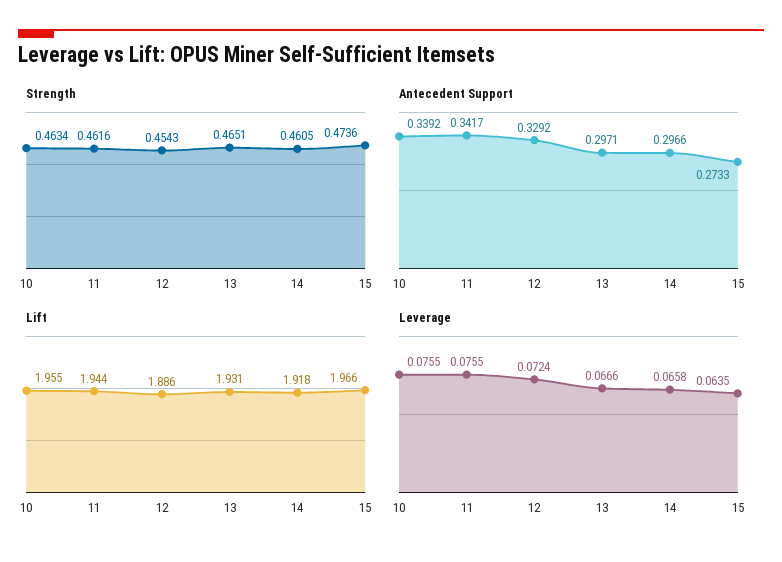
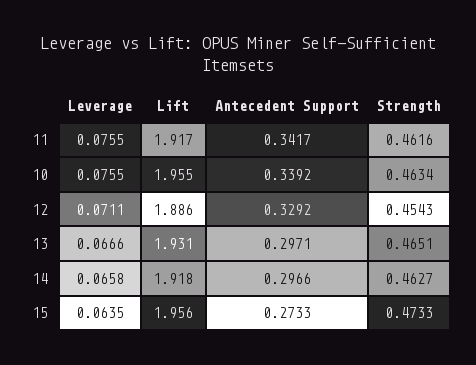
  {
    "Strength": {
      "10": 0.4634,
      "11": 0.4616,
      "12": 0.4543,
      "13": 0.4651,
-     "14": 0.4605,
+     "14": 0.4627,
-     "15": 0.4736
+     "15": 0.4733
    },
    "Antecedent Support": {
      "10": 0.3392,
      "11": 0.3417,
      "12": 0.3292,
      "13": 0.2971,
      "14": 0.2966,
      "15": 0.2733
    },
    "Lift": {
      "10": 1.955,
-     "11": 1.944,
+     "11": 1.917,
      "12": 1.886,
      "13": 1.931,
      "14": 1.918,
-     "15": 1.966
+     "15": 1.956
    },
    "Leverage": {
      "10": 0.0755,
      "11": 0.0755,
-     "12": 0.0724,
+     "12": 0.0711,
      "13": 0.0666,
      "14": 0.0658,
      "15": 0.0635
    }
  }

